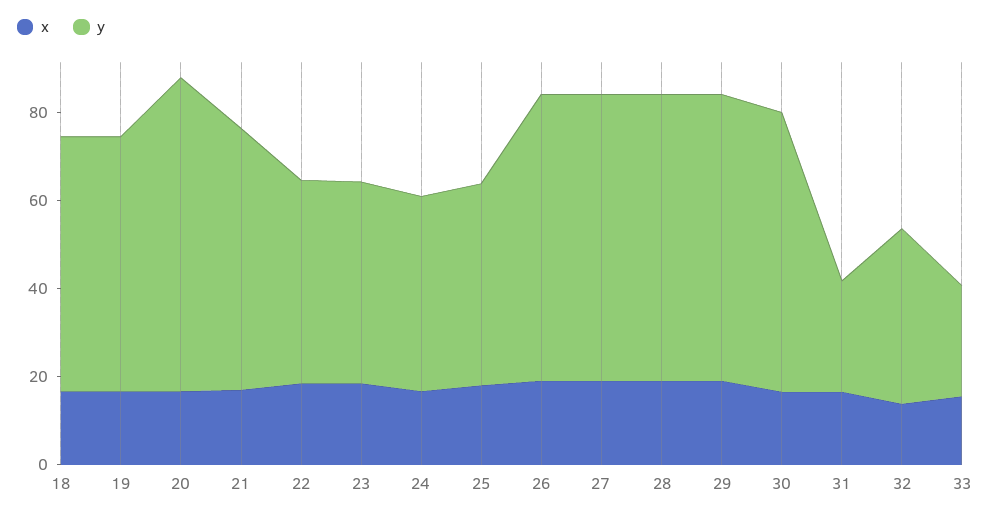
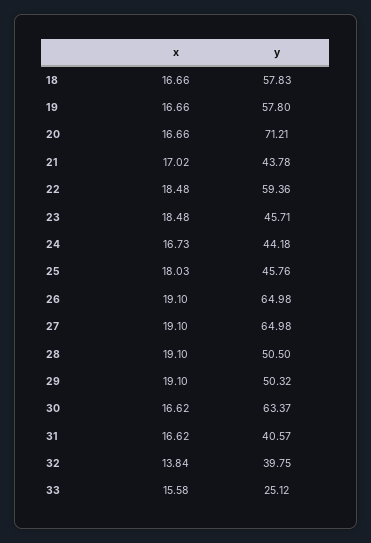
  {
    "x": {
      "18": 16.66,
      "19": 16.66,
      "20": 16.66,
      "21": 17.02,
      "22": 18.48,
      "23": 18.48,
      "24": 16.73,
      "25": 18.03,
      "26": 19.1,
      "27": 19.1,
      "28": 19.1,
      "29": 19.1,
      "30": 16.62,
      "31": 16.62,
      "32": 13.84,
      "33": 15.58
    },
    "y": {
      "18": 57.83,
      "19": 57.8,
      "20": 71.21,
-     "21": 60,
+     "21": 43.78,
-     "22": 45,
+     "22": 59.36,
      "23": 45.71,
      "24": 44.18,
      "25": 45.76,
      "26": 64.98,
      "27": 64.98,
-     "28": 65,
+     "28": 50.5,
-     "29": 65,
+     "29": 50.32,
      "30": 63.37,
-     "31": 25,
+     "31": 40.57,
      "32": 39.75,
      "33": 25.12
    }
  }

